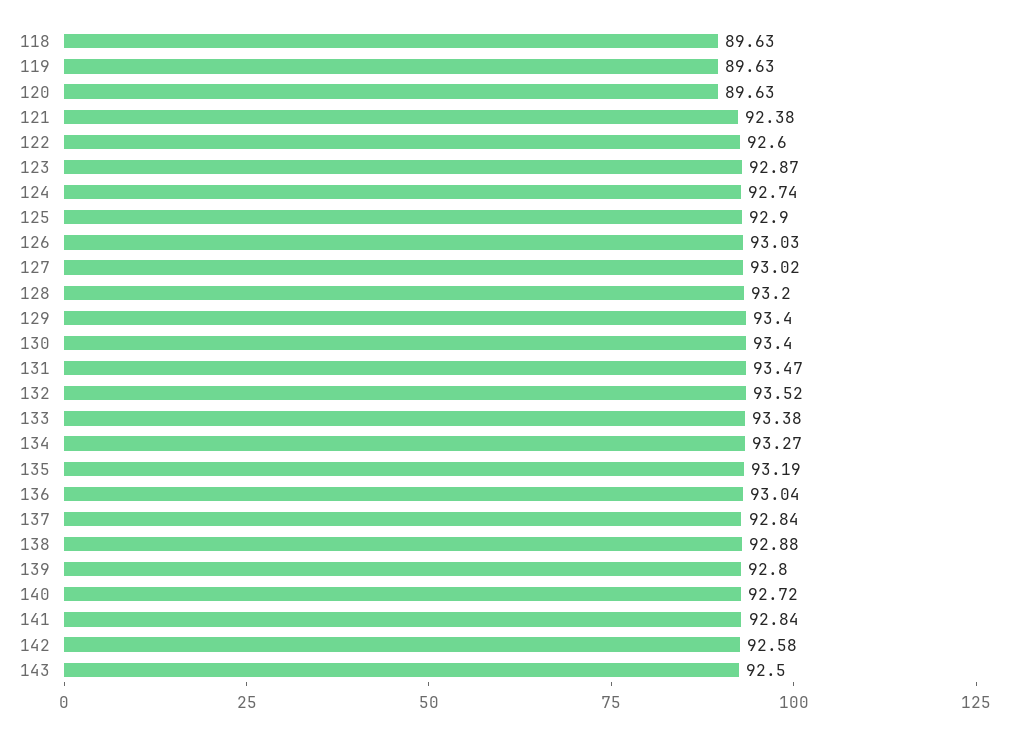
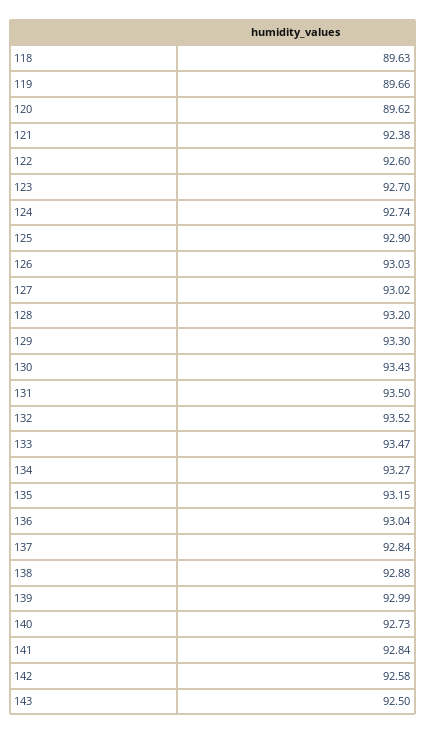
  {
    "118": 89.63,
-   "119": 89.63,
+   "119": 89.66,
-   "120": 89.63,
+   "120": 89.62,
    "121": 92.38,
    "122": 92.6,
-   "123": 92.87,
+   "123": 92.7,
    "124": 92.74,
    "125": 92.9,
    "126": 93.03,
    "127": 93.02,
    "128": 93.2,
-   "129": 93.4,
+   "129": 93.3,
-   "130": 93.4,
+   "130": 93.43,
-   "131": 93.47,
+   "131": 93.5,
    "132": 93.52,
-   "133": 93.38,
+   "133": 93.47,
    "134": 93.27,
-   "135": 93.19,
+   "135": 93.15,
    "136": 93.04,
    "137": 92.84,
    "138": 92.88,
-   "139": 92.8,
+   "139": 92.99,
-   "140": 92.72,
+   "140": 92.73,
    "141": 92.84,
    "142": 92.58,
    "143": 92.5
  }

